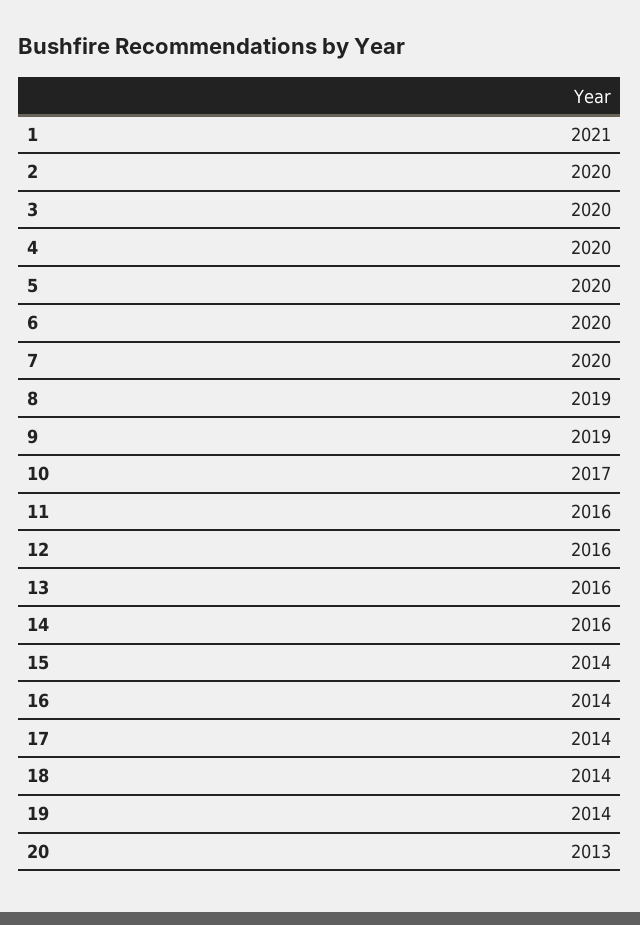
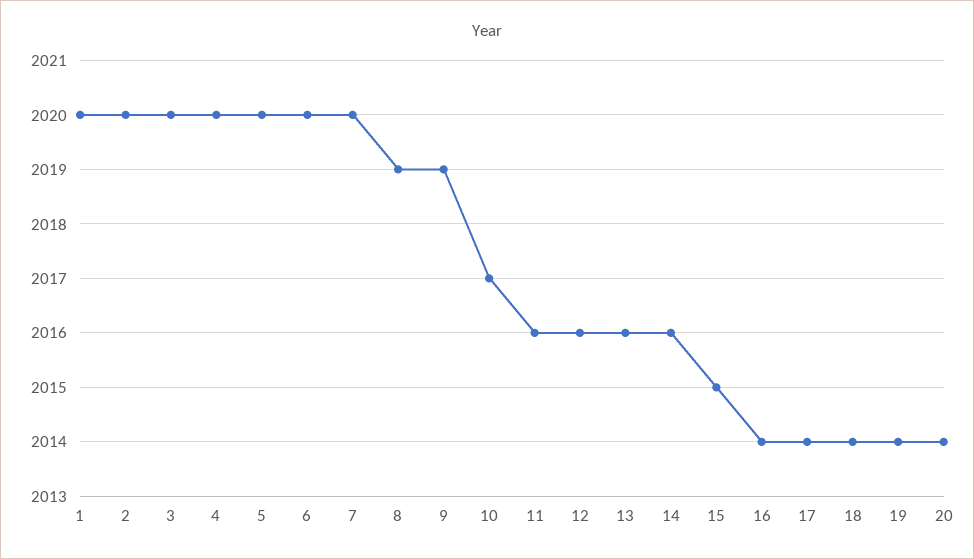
  {
-   "1": 2021,
+   "1": 2020,
    "2": 2020,
    "3": 2020,
    "4": 2020,
    "5": 2020,
    "6": 2020,
    "7": 2020,
    "8": 2019,
    "9": 2019,
    "10": 2017,
    "11": 2016,
    "12": 2016,
    "13": 2016,
    "14": 2016,
-   "15": 2014,
+   "15": 2015,
    "16": 2014,
    "17": 2014,
    "18": 2014,
    "19": 2014,
-   "20": 2013
+   "20": 2014
  }

